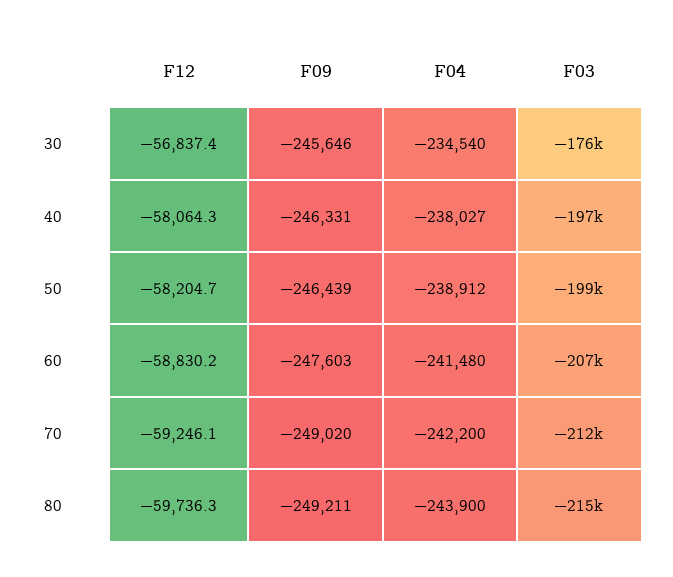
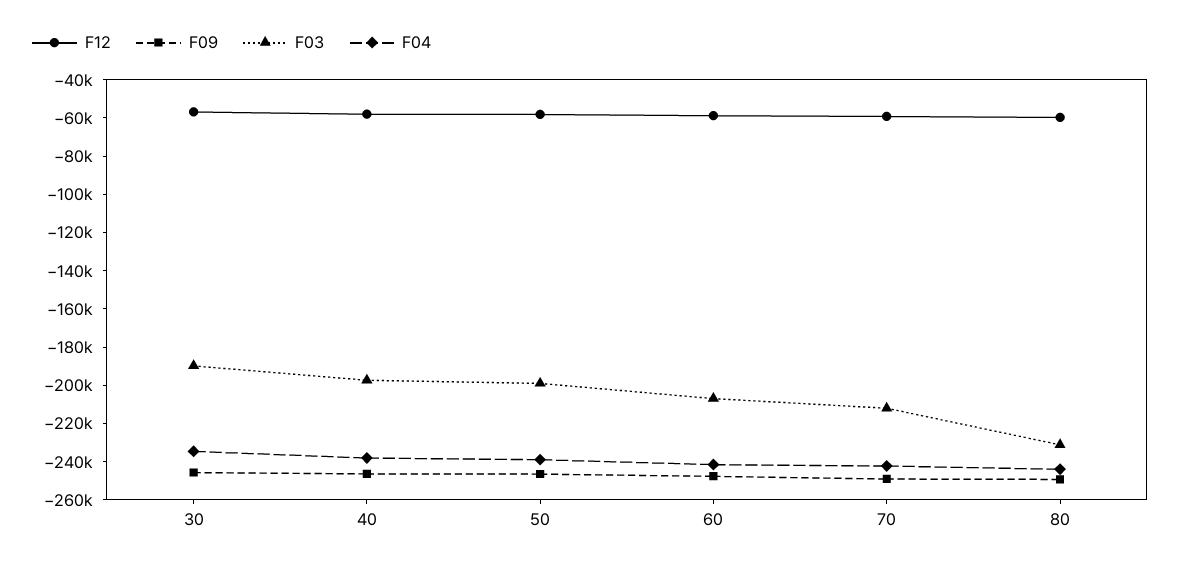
  {
    "F12": {
      "30": -56837.4,
      "40": -58064.3,
      "50": -58204.7,
      "60": -58830.2,
      "70": -59246.1,
      "80": -59736.3
    },
    "F09": {
      "30": -245646,
      "40": -246331,
      "50": -246439,
      "60": -247603,
      "70": -249020,
      "80": -249211
    },
    "F04": {
      "30": -234540,
      "40": -238027,
      "50": -238912,
      "60": -241480,
      "70": -242200,
      "80": -243900
    },
    "F03": {
-     "30": -176000,
+     "30": -190000,
      "40": -197000,
      "50": -199000,
      "60": -207000,
      "70": -212000,
-     "80": -215000
+     "80": -230000
    }
  }

